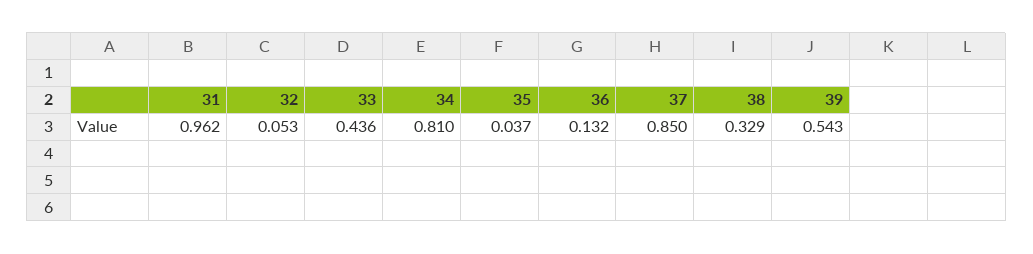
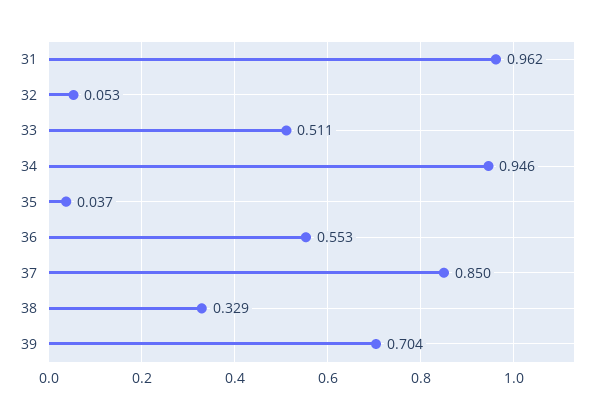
  {
    "31": 0.962,
    "32": 0.053,
-   "33": 0.436,
+   "33": 0.511,
-   "34": 0.81,
+   "34": 0.946,
    "35": 0.037,
-   "36": 0.132,
+   "36": 0.553,
    "37": 0.85,
    "38": 0.329,
-   "39": 0.543
+   "39": 0.704
  }

